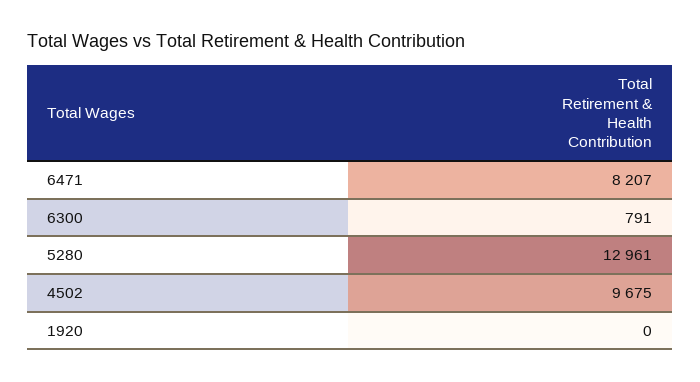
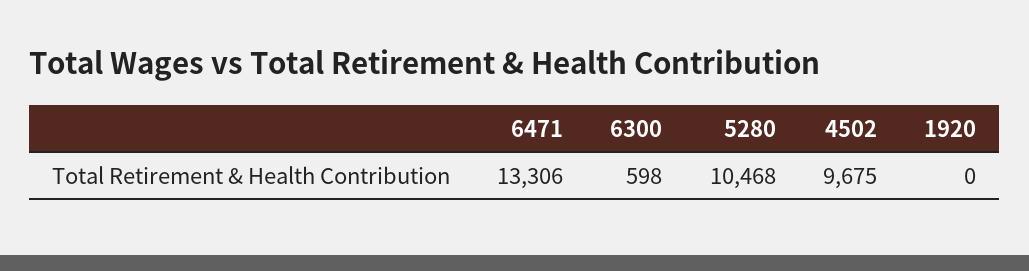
  {
-   "6471": 8207,
+   "6471": 13306,
-   "6300": 791,
+   "6300": 598,
-   "5280": 12961,
+   "5280": 10468,
    "4502": 9675,
    "1920": 0
  }

